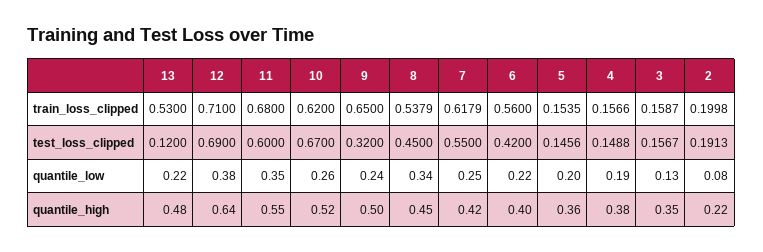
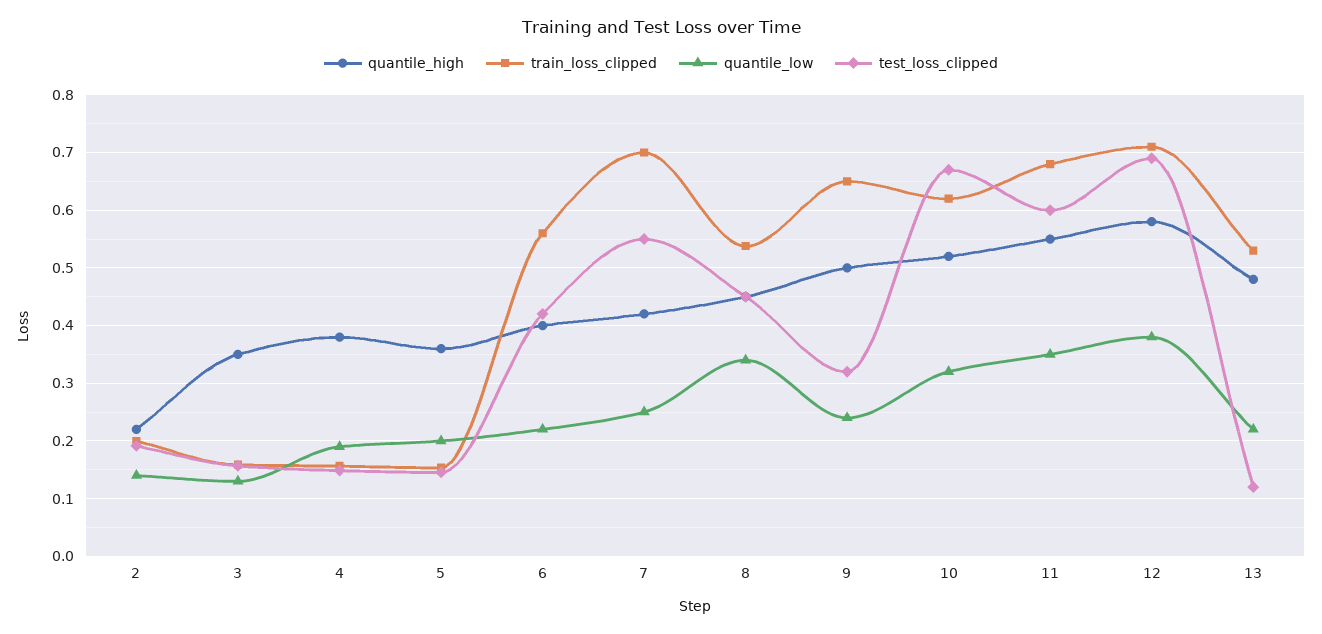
  {
    "train_loss_clipped": {
      "13": 0.53,
      "12": 0.71,
      "11": 0.68,
      "10": 0.62,
      "9": 0.65,
      "8": 0.5379,
-     "7": 0.6179,
+     "7": 0.7,
      "6": 0.56,
      "5": 0.1535,
      "4": 0.1566,
      "3": 0.1587,
      "2": 0.1998
    },
    "test_loss_clipped": {
      "13": 0.12,
      "12": 0.69,
      "11": 0.6,
      "10": 0.67,
      "9": 0.32,
      "8": 0.45,
      "7": 0.55,
      "6": 0.42,
      "5": 0.1456,
      "4": 0.1488,
      "3": 0.1567,
      "2": 0.1913
    },
    "quantile_low": {
      "13": 0.22,
      "12": 0.38,
      "11": 0.35,
-     "10": 0.26,
+     "10": 0.32,
      "9": 0.24,
      "8": 0.34,
      "7": 0.25,
      "6": 0.22,
      "5": 0.2,
      "4": 0.19,
      "3": 0.13,
-     "2": 0.08
+     "2": 0.14
    },
    "quantile_high": {
      "13": 0.48,
-     "12": 0.64,
+     "12": 0.58,
      "11": 0.55,
      "10": 0.52,
      "9": 0.5,
      "8": 0.45,
      "7": 0.42,
      "6": 0.4,
      "5": 0.36,
      "4": 0.38,
      "3": 0.35,
      "2": 0.22
    }
  }

